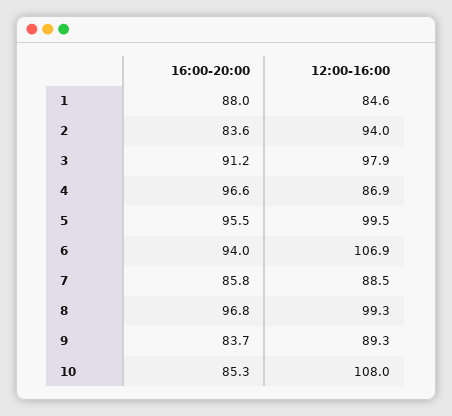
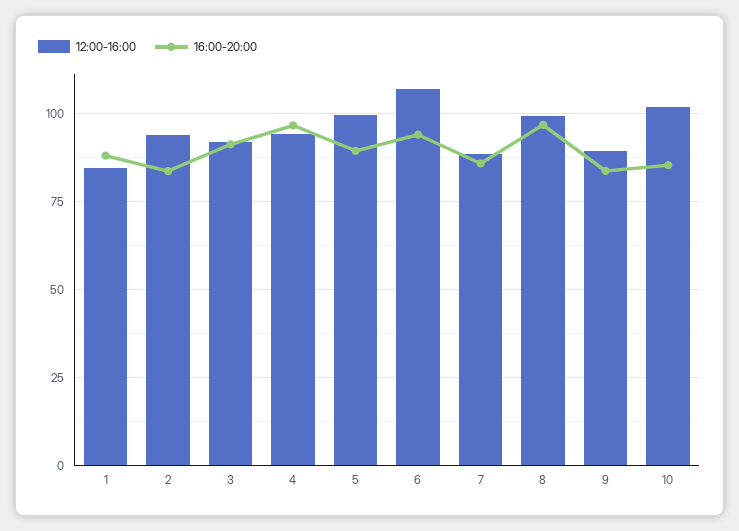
  {
    "16:00-20:00": {
      "1": 88,
      "2": 83.6,
      "3": 91.2,
      "4": 96.6,
-     "5": 95.5,
+     "5": 90,
      "6": 94,
      "7": 85.8,
      "8": 96.8,
      "9": 83.7,
      "10": 85.3
    },
    "12:00-16:00": {
      "1": 84.6,
      "2": 94,
-     "3": 97.9,
+     "3": 92.5,
-     "4": 86.9,
+     "4": 95,
      "5": 99.5,
      "6": 106.9,
      "7": 88.5,
      "8": 99.3,
      "9": 89.3,
-     "10": 108
+     "10": 102.5
    }
  }

